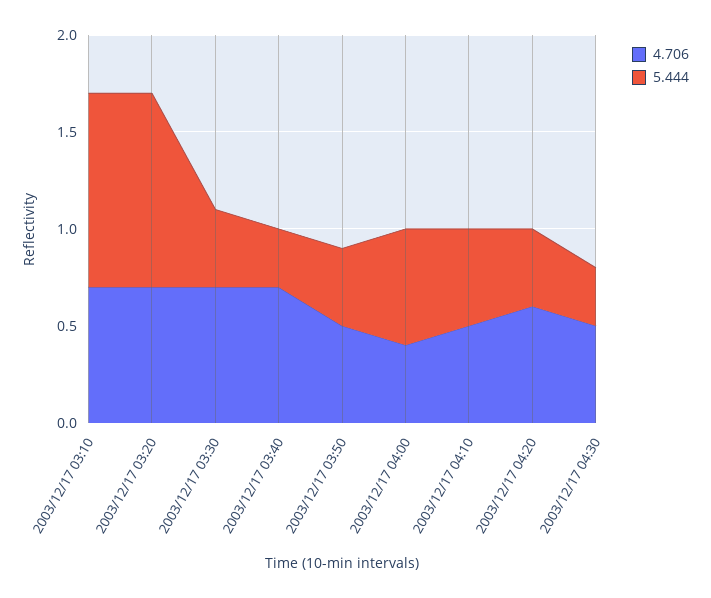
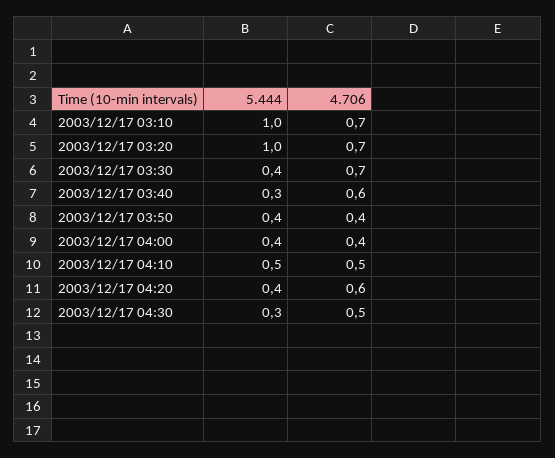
  {
    "4.706": {
      "2003/12/17 03:10": 0.7,
      "2003/12/17 03:20": 0.7,
      "2003/12/17 03:30": 0.7,
-     "2003/12/17 03:40": 0.7,
+     "2003/12/17 03:40": 0.6,
-     "2003/12/17 03:50": 0.5,
+     "2003/12/17 03:50": 0.4,
      "2003/12/17 04:00": 0.4,
      "2003/12/17 04:10": 0.5,
      "2003/12/17 04:20": 0.6,
      "2003/12/17 04:30": 0.5
    },
    "5.444": {
      "2003/12/17 03:10": 1,
      "2003/12/17 03:20": 1,
      "2003/12/17 03:30": 0.4,
      "2003/12/17 03:40": 0.3,
      "2003/12/17 03:50": 0.4,
-     "2003/12/17 04:00": 0.6,
+     "2003/12/17 04:00": 0.4,
      "2003/12/17 04:10": 0.5,
      "2003/12/17 04:20": 0.4,
      "2003/12/17 04:30": 0.3
    }
  }

